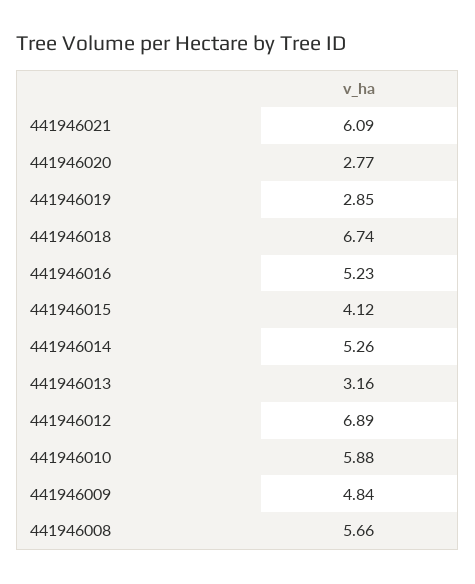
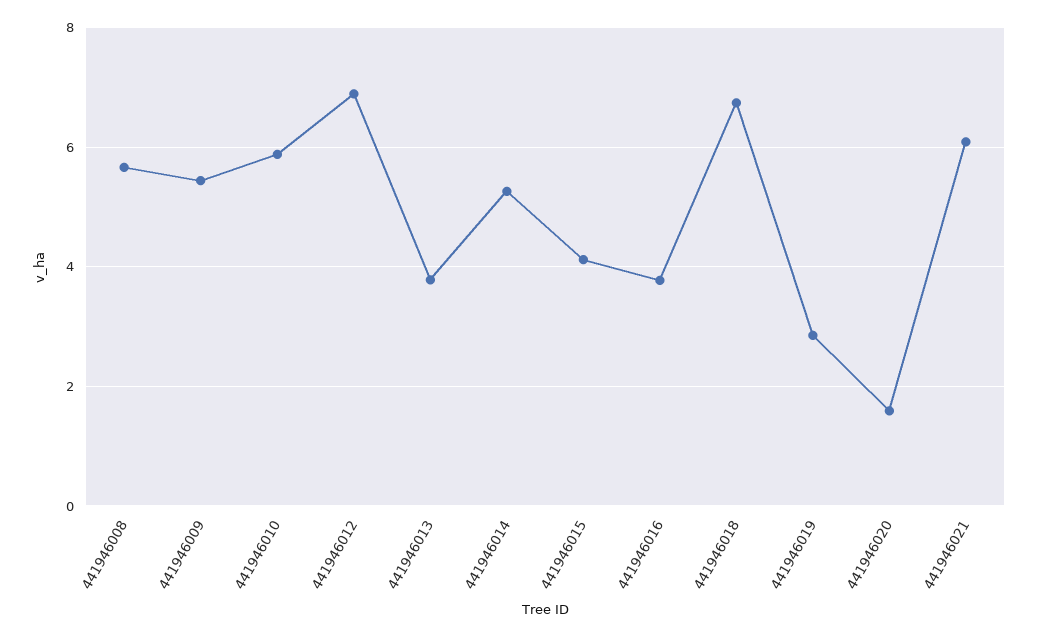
  {
    "441946021": 6.09,
-   "441946020": 2.77,
+   "441946020": 1.6,
    "441946019": 2.85,
    "441946018": 6.74,
-   "441946016": 5.23,
+   "441946016": 3.8,
    "441946015": 4.12,
    "441946014": 5.26,
-   "441946013": 3.16,
+   "441946013": 3.8,
    "441946012": 6.89,
    "441946010": 5.88,
-   "441946009": 4.84,
+   "441946009": 5.4,
    "441946008": 5.66
  }

